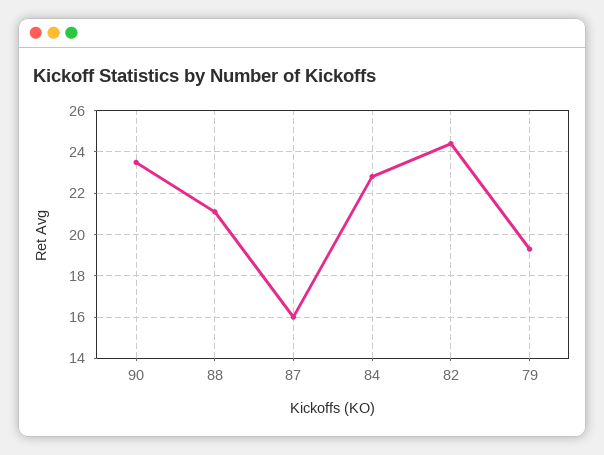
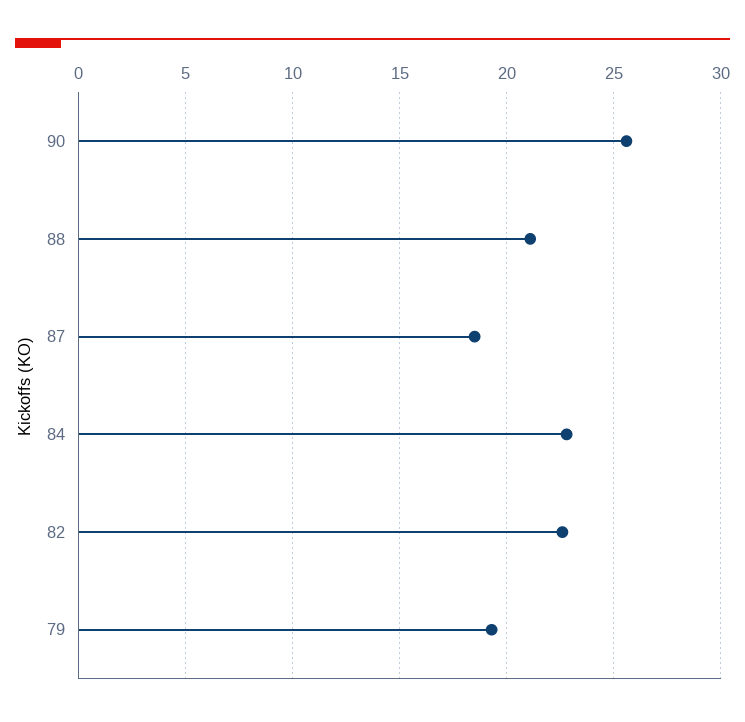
  {
-   "90": 23.5,
+   "90": 25.5,
    "88": 21,
-   "87": 16,
+   "87": 18.5,
    "84": 23,
-   "82": 24.5,
+   "82": 22.5,
    "79": 19.5
  }

